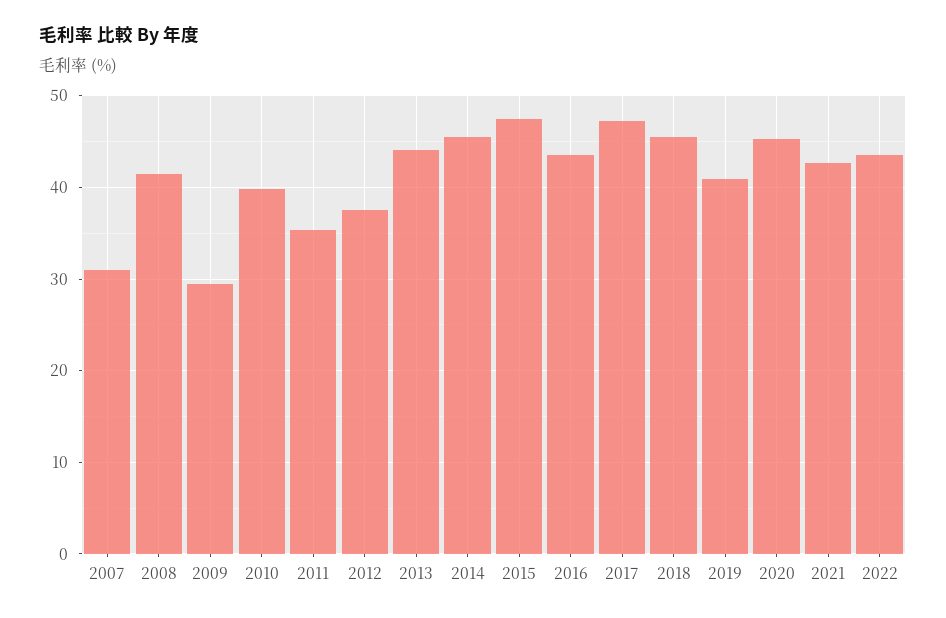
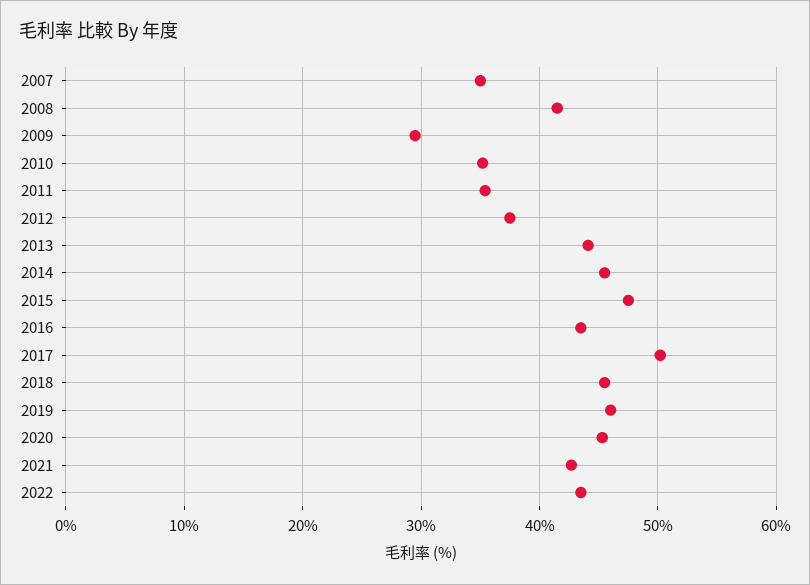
  {
-   "2007": 31,
+   "2007": 35,
    "2008": 42,
    "2009": 30,
-   "2010": 40,
+   "2010": 35,
    "2011": 35,
    "2012": 38,
    "2013": 44,
    "2014": 46,
    "2015": 48,
    "2016": 44,
-   "2017": 47,
+   "2017": 50,
    "2018": 46,
-   "2019": 41,
+   "2019": 46,
    "2020": 45,
    "2021": 43,
    "2022": 44
  }

